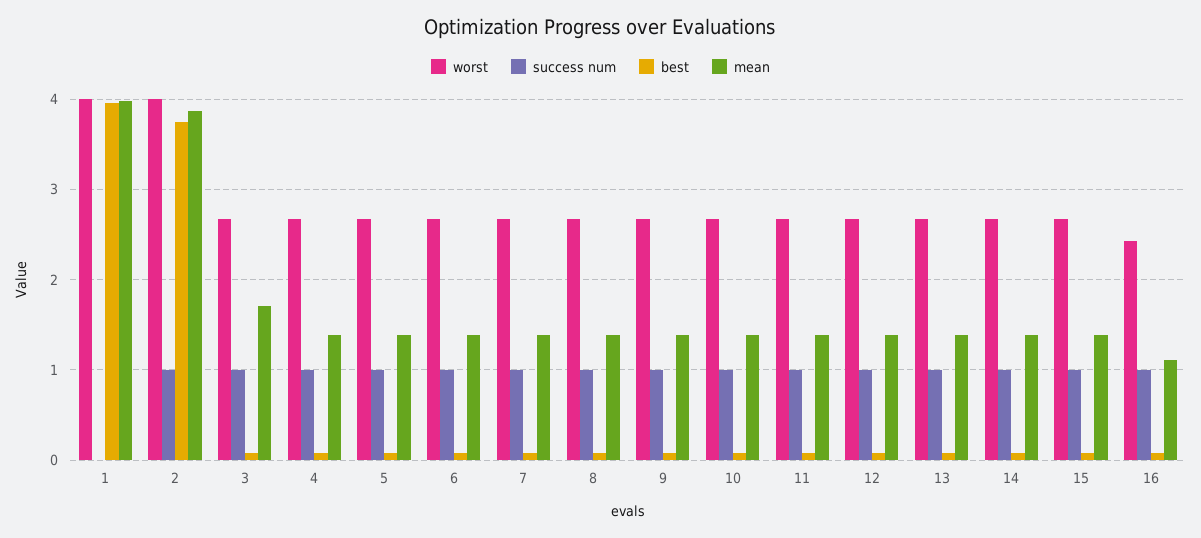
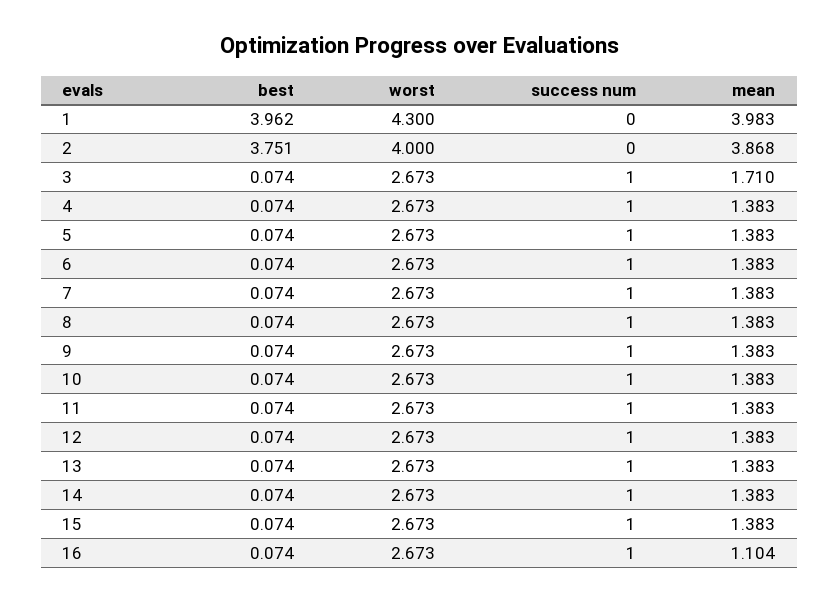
  {
    "worst": {
-     "1": 4,
+     "1": 4.3,
      "2": 4,
      "3": 2.673,
      "4": 2.673,
      "5": 2.673,
      "6": 2.673,
      "7": 2.673,
      "8": 2.673,
      "9": 2.673,
      "10": 2.673,
      "11": 2.673,
      "12": 2.673,
      "13": 2.673,
      "14": 2.673,
      "15": 2.673,
-     "16": 2.4
+     "16": 2.673
    },
    "success num": {
      "1": 0,
-     "2": 1,
+     "2": 0,
      "3": 1,
      "4": 1,
      "5": 1,
      "6": 1,
      "7": 1,
      "8": 1,
      "9": 1,
      "10": 1,
      "11": 1,
      "12": 1,
      "13": 1,
      "14": 1,
      "15": 1,
      "16": 1
    },
    "best": {
      "1": 3.962,
      "2": 3.751,
      "3": 0.074,
      "4": 0.074,
      "5": 0.074,
      "6": 0.074,
      "7": 0.074,
      "8": 0.074,
      "9": 0.074,
      "10": 0.074,
      "11": 0.074,
      "12": 0.074,
      "13": 0.074,
      "14": 0.074,
      "15": 0.074,
      "16": 0.074
    },
    "mean": {
      "1": 3.983,
      "2": 3.868,
      "3": 1.71,
      "4": 1.383,
      "5": 1.383,
      "6": 1.383,
      "7": 1.383,
      "8": 1.383,
      "9": 1.383,
      "10": 1.383,
      "11": 1.383,
      "12": 1.383,
      "13": 1.383,
      "14": 1.383,
      "15": 1.383,
      "16": 1.104
    }
  }

